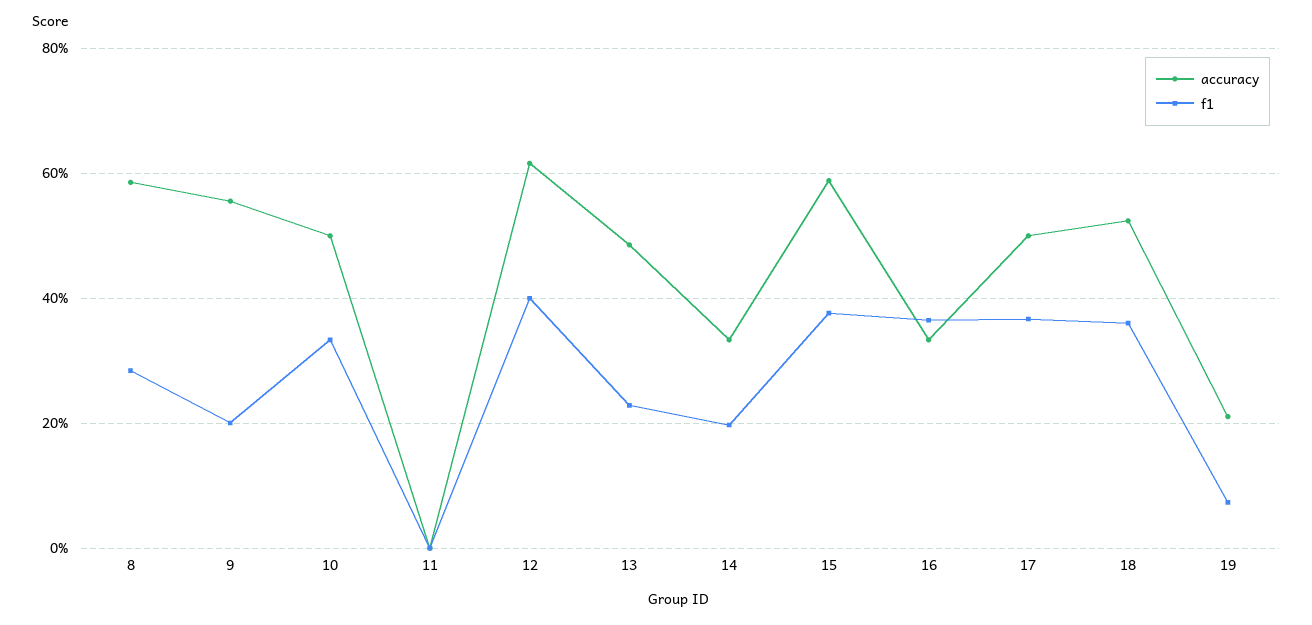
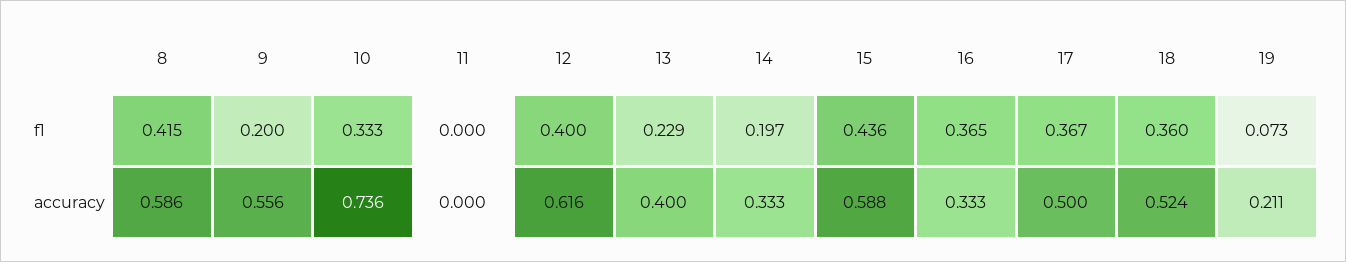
  {
    "accuracy": {
      "8": 0.586,
      "9": 0.556,
-     "10": 0.5,
+     "10": 0.736,
      "11": 0,
      "12": 0.616,
-     "13": 0.48,
+     "13": 0.4,
      "14": 0.333,
      "15": 0.588,
      "16": 0.333,
      "17": 0.5,
      "18": 0.524,
      "19": 0.211
    },
    "f1": {
-     "8": 0.28,
+     "8": 0.415,
      "9": 0.2,
      "10": 0.333,
      "11": 0,
      "12": 0.4,
      "13": 0.229,
      "14": 0.197,
-     "15": 0.38,
+     "15": 0.436,
      "16": 0.365,
      "17": 0.367,
      "18": 0.36,
      "19": 0.073
    }
  }

